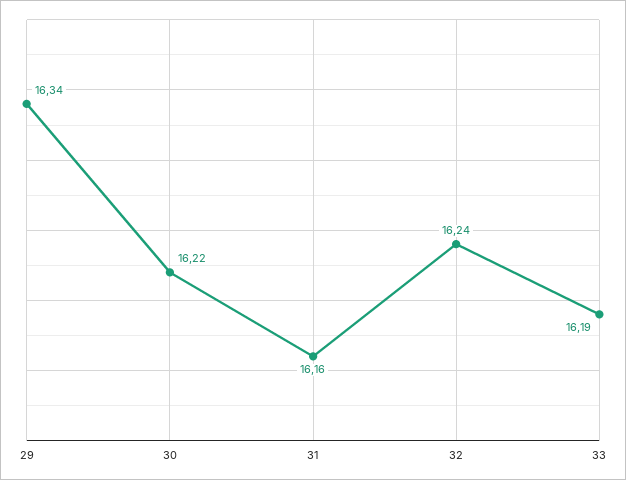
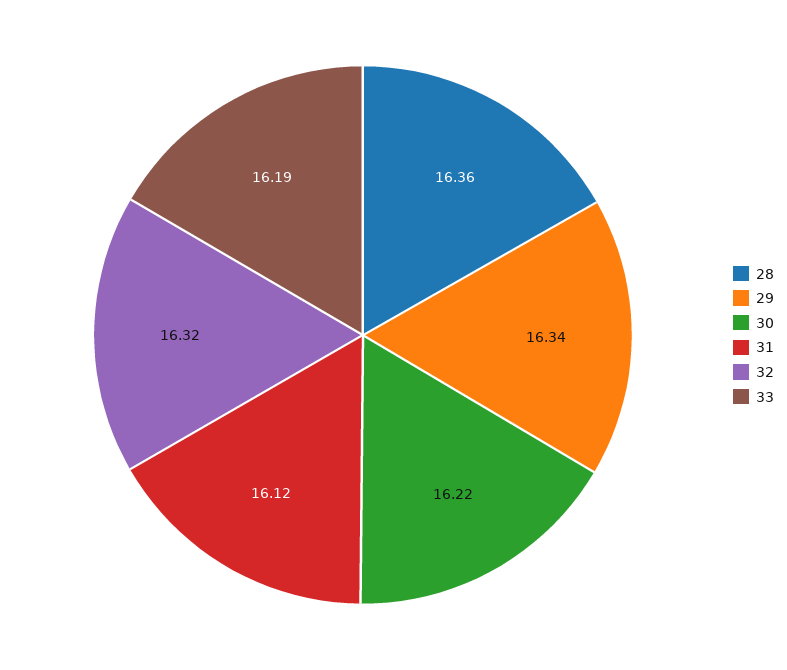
  {
    "29": 16.34,
    "30": 16.22,
-   "31": 16.16,
+   "31": 16.12,
-   "32": 16.24,
+   "32": 16.32,
-   "33": 16.19
+   "33": 16.19,
+   "28": 16.36
  }

